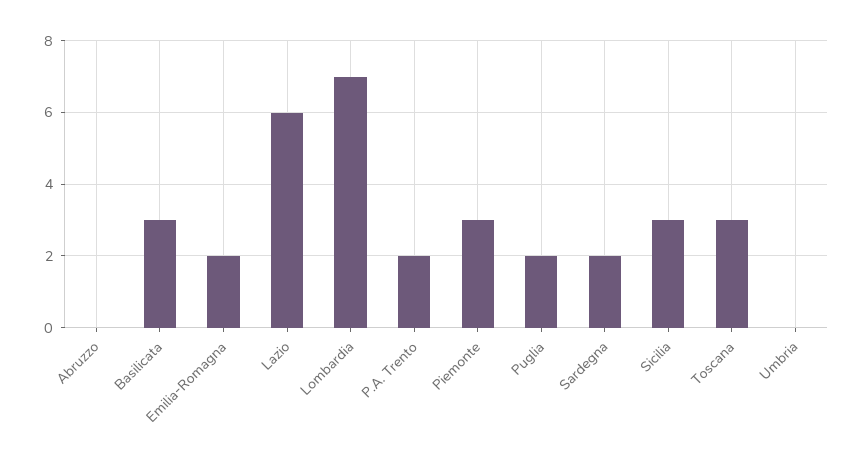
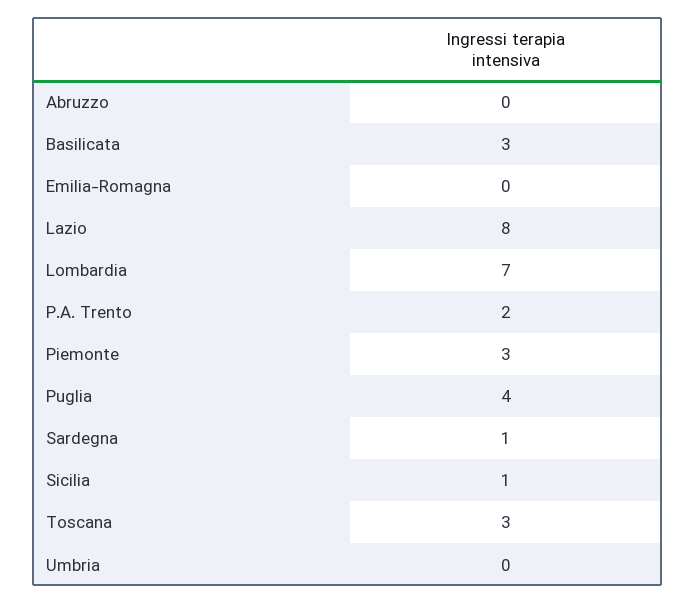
  {
    "Abruzzo": 0,
    "Basilicata": 3,
-   "Emilia-Romagna": 2,
+   "Emilia-Romagna": 0,
-   "Lazio": 6,
+   "Lazio": 8,
    "Lombardia": 7,
    "P.A. Trento": 2,
    "Piemonte": 3,
-   "Puglia": 2,
+   "Puglia": 4,
-   "Sardegna": 2,
+   "Sardegna": 1,
-   "Sicilia": 3,
+   "Sicilia": 1,
    "Toscana": 3,
    "Umbria": 0
  }

